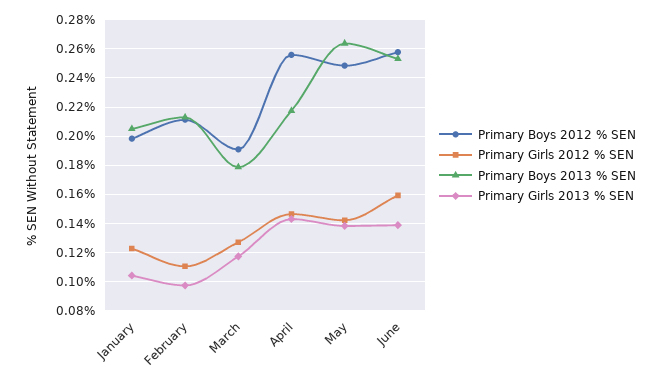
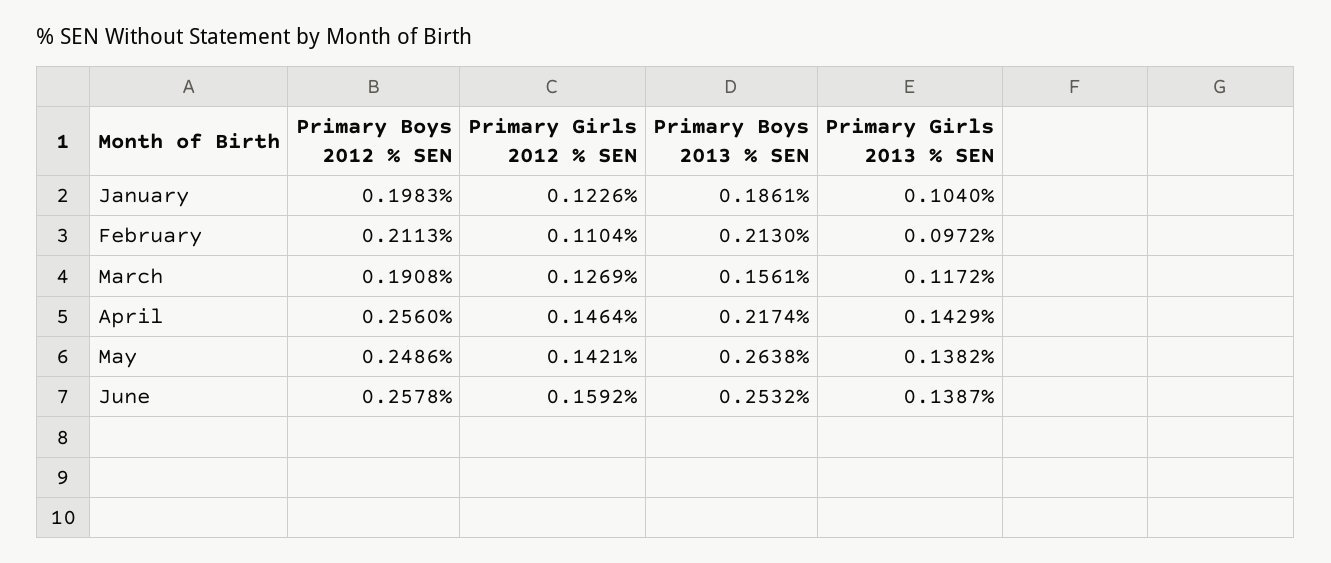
  {
    "Primary Boys 2012 % SEN": {
      "January": 0.1983,
      "February": 0.2113,
      "March": 0.1908,
      "April": 0.256,
      "May": 0.2486,
      "June": 0.2578
    },
    "Primary Girls 2012 % SEN": {
      "January": 0.1226,
      "February": 0.1104,
      "March": 0.1269,
      "April": 0.1464,
      "May": 0.1421,
      "June": 0.1592
    },
    "Primary Boys 2013 % SEN": {
-     "January": 0.205,
+     "January": 0.1861,
      "February": 0.213,
-     "March": 0.18,
+     "March": 0.1561,
      "April": 0.2174,
      "May": 0.2638,
      "June": 0.2532
    },
    "Primary Girls 2013 % SEN": {
      "January": 0.104,
      "February": 0.0972,
      "March": 0.1172,
      "April": 0.1429,
      "May": 0.1382,
      "June": 0.1387
    }
  }

